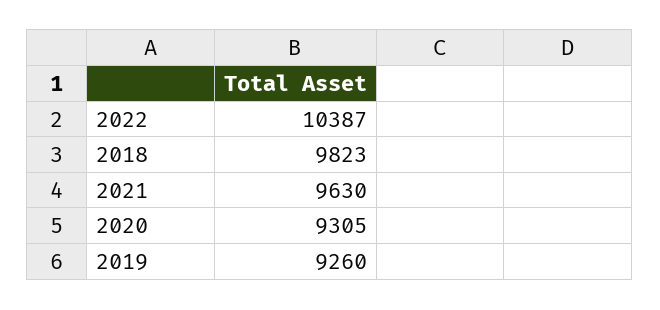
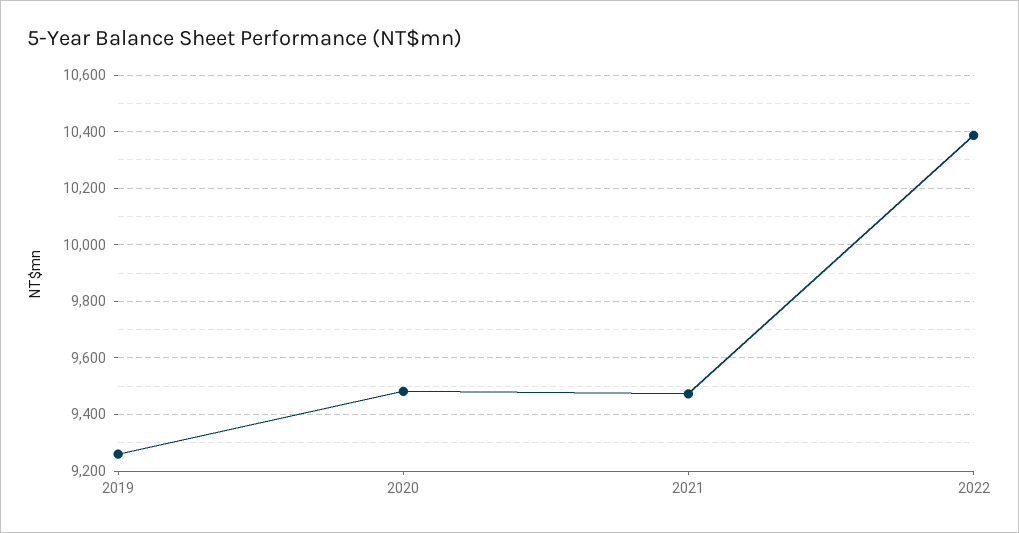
  {
    "2022": 10387,
-   "2018": 9823,
-   "2021": 9630,
+   "2021": 9475,
-   "2020": 9305,
+   "2020": 9475,
    "2019": 9260
  }

